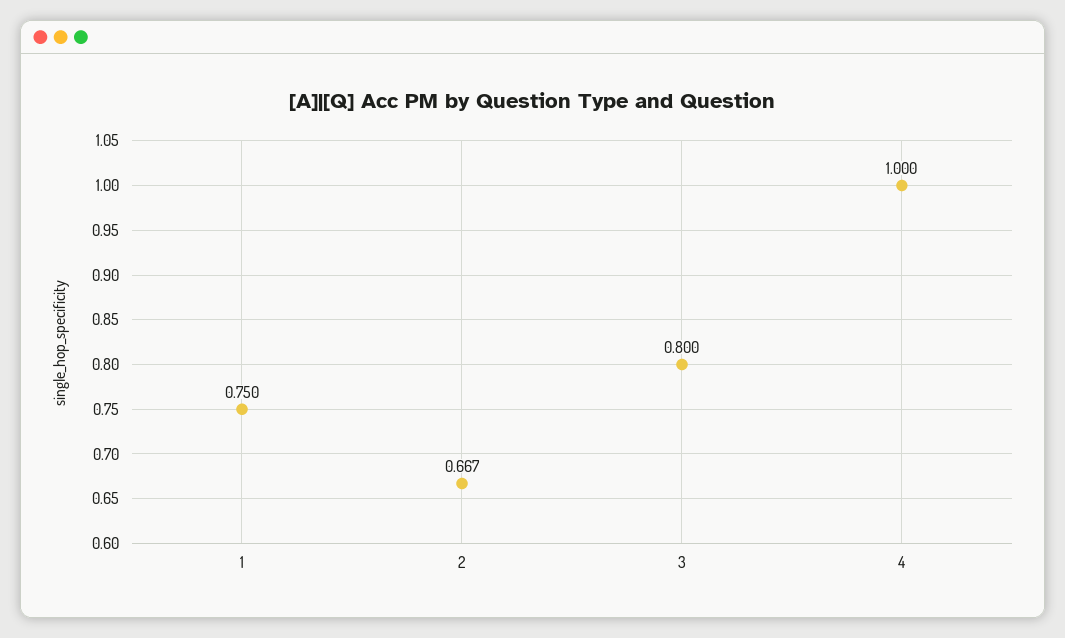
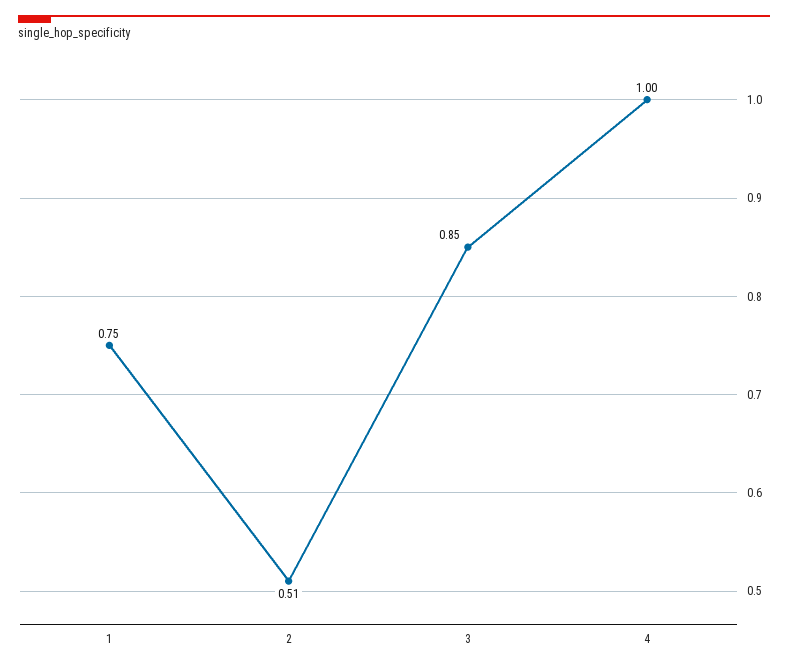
  {
    "1": 0.75,
-   "2": 0.667,
+   "2": 0.51,
-   "3": 0.8,
+   "3": 0.85,
    "4": 1
  }

